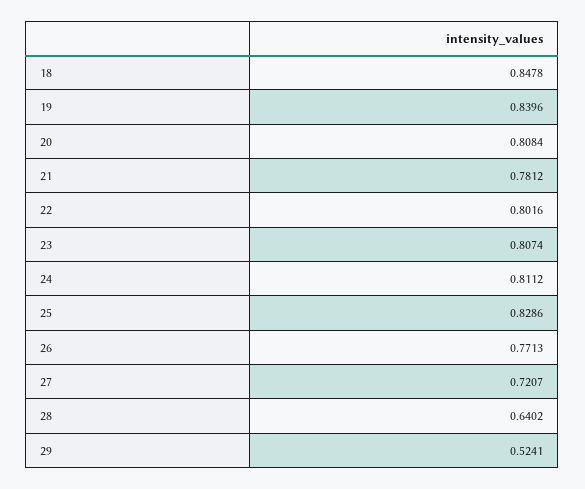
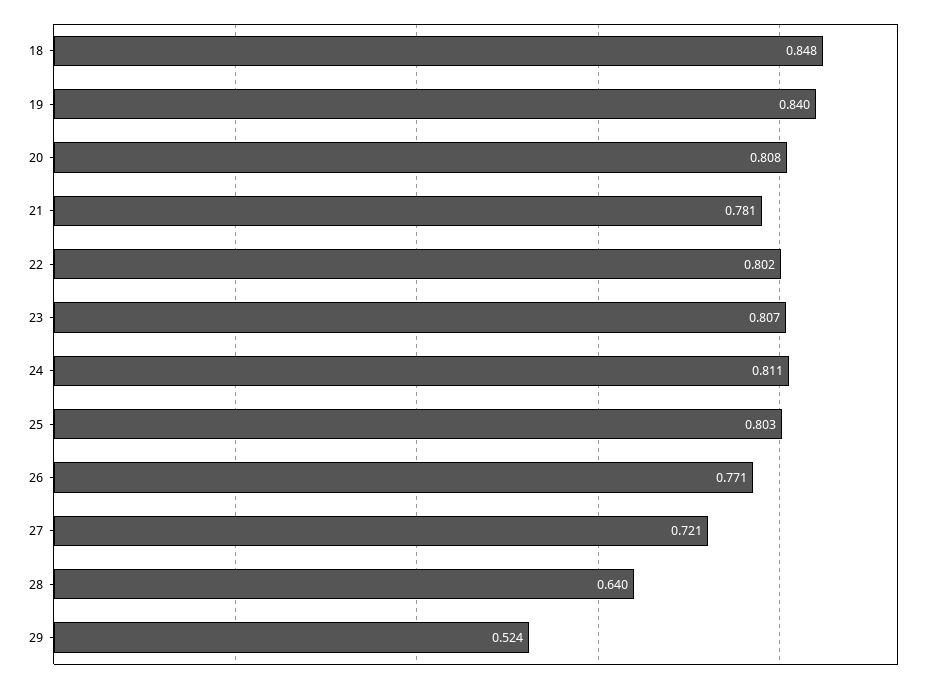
  {
    "18": 0.8478,
    "19": 0.8396,
    "20": 0.8084,
    "21": 0.7812,
    "22": 0.8016,
    "23": 0.8074,
    "24": 0.8112,
-   "25": 0.8286,
+   "25": 0.803,
    "26": 0.7713,
    "27": 0.7207,
    "28": 0.6402,
    "29": 0.5241
  }

